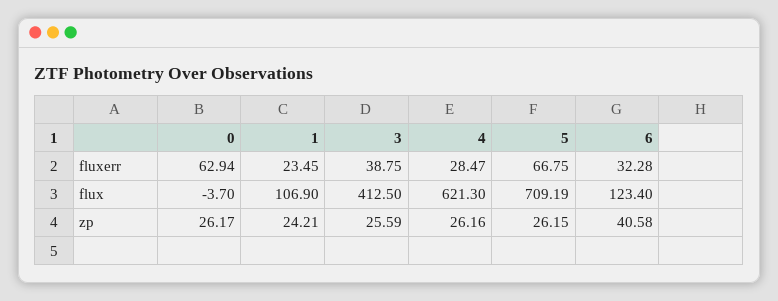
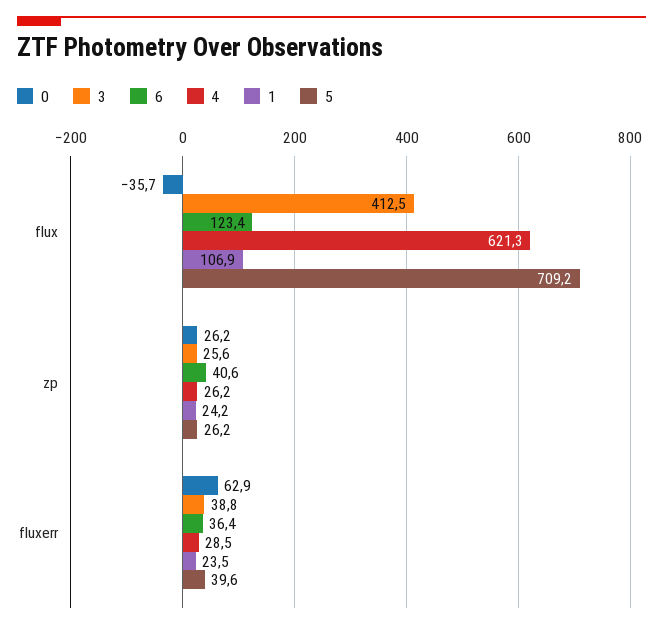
  {
    "0": {
      "fluxerr": 62.94,
-     "flux": -3.7,
+     "flux": -35.7,
      "zp": 26.17
    },
    "1": {
      "fluxerr": 23.45,
      "flux": 106.9,
      "zp": 24.21
    },
    "3": {
      "fluxerr": 38.75,
      "flux": 412.5,
      "zp": 25.59
    },
    "4": {
      "fluxerr": 28.47,
      "flux": 621.3,
      "zp": 26.16
    },
    "5": {
-     "fluxerr": 66.75,
+     "fluxerr": 39.6,
      "flux": 709.19,
      "zp": 26.15
    },
    "6": {
-     "fluxerr": 32.28,
+     "fluxerr": 36.4,
      "flux": 123.4,
      "zp": 40.58
    }
  }

